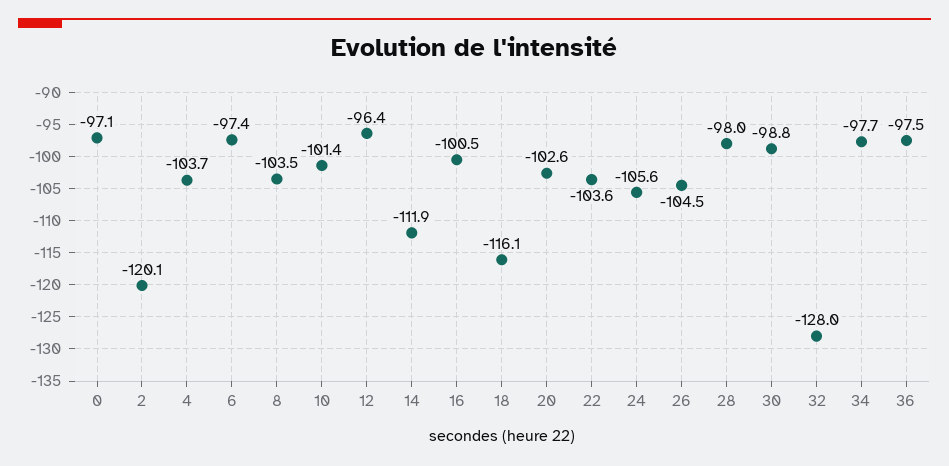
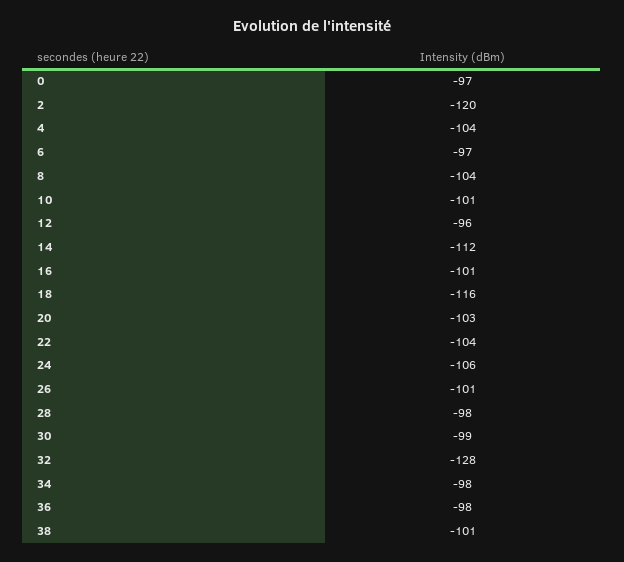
  {
    "0": -97.1,
    "2": -120.1,
    "4": -103.7,
    "6": -97.4,
    "8": -103.5,
    "10": -101.4,
    "12": -96.4,
    "14": -111.9,
    "16": -100.5,
    "18": -116.1,
    "20": -102.6,
    "22": -103.6,
    "24": -105.6,
-   "26": -104.5,
+   "26": -101,
    "28": -98,
    "30": -98.8,
    "32": -128,
    "34": -97.7,
-   "36": -97.5
+   "36": -97.5,
+   "38": -101
  }

